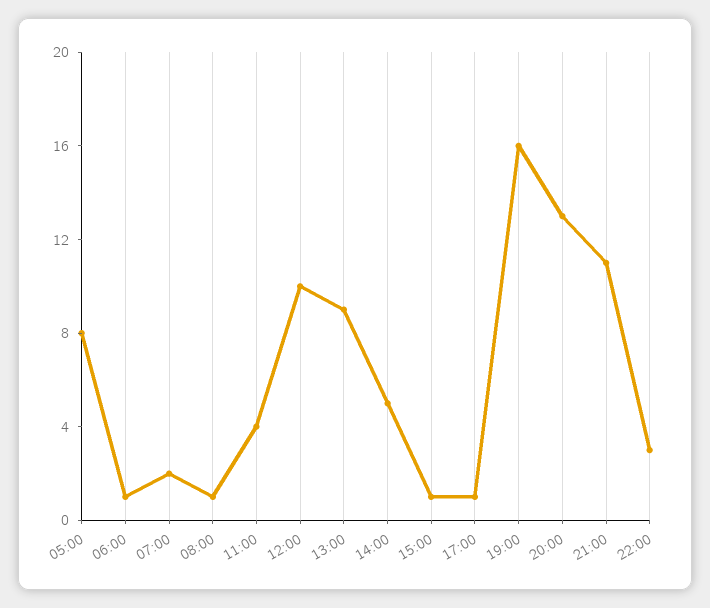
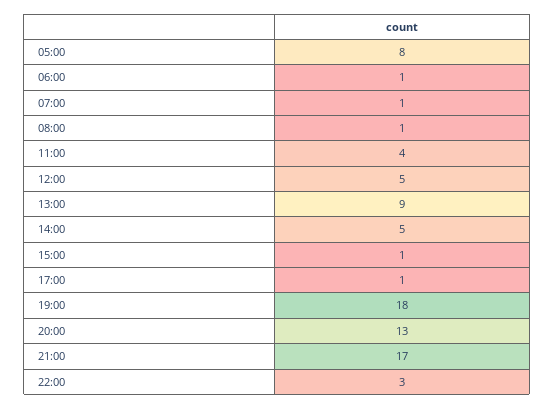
  {
    "05:00": 8,
    "06:00": 1,
-   "07:00": 2,
+   "07:00": 1,
    "08:00": 1,
    "11:00": 4,
-   "12:00": 10,
+   "12:00": 5,
    "13:00": 9,
    "14:00": 5,
    "15:00": 1,
    "17:00": 1,
-   "19:00": 16,
+   "19:00": 18,
    "20:00": 13,
-   "21:00": 11,
+   "21:00": 17,
    "22:00": 3
  }

